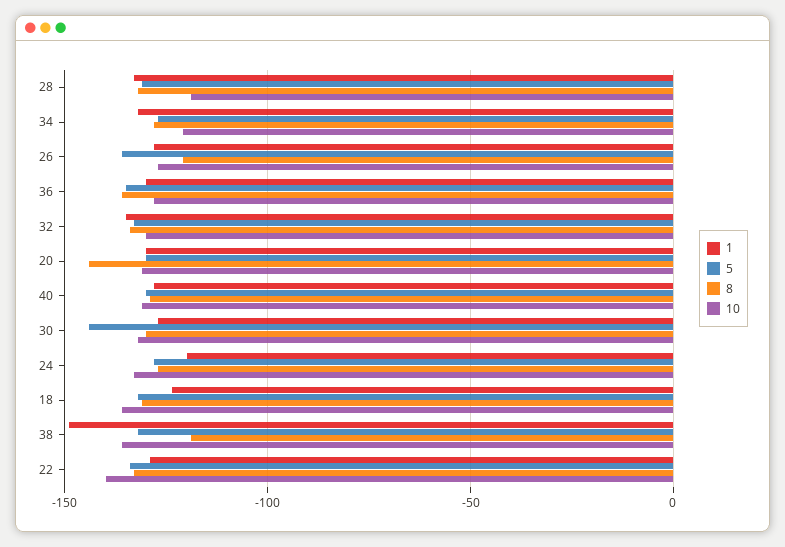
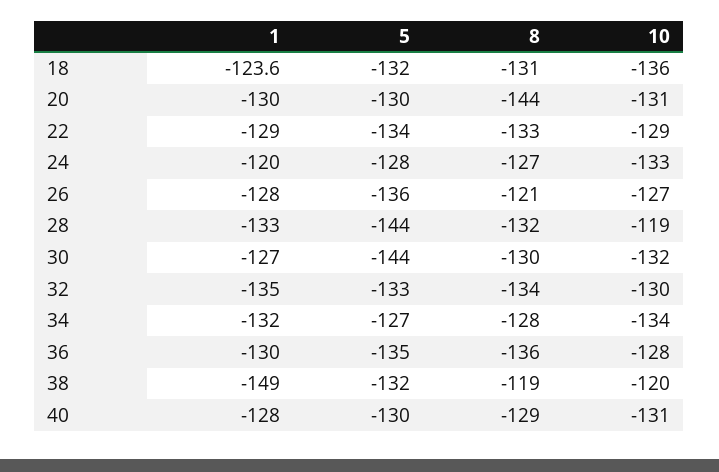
  {
    "1": {
      "28": -133,
      "34": -132,
      "26": -128,
      "36": -130,
      "32": -135,
      "20": -130,
      "40": -128,
      "30": -127,
      "24": -120,
      "18": -123.6,
      "38": -149,
      "22": -129
    },
    "5": {
-     "28": -130,
+     "28": -144,
      "34": -127,
      "26": -136,
      "36": -135,
      "32": -133,
      "20": -130,
      "40": -130,
      "30": -144,
      "24": -128,
      "18": -132,
      "38": -132,
      "22": -134
    },
    "8": {
      "28": -132,
      "34": -128,
      "26": -121,
      "36": -136,
      "32": -134,
      "20": -144,
      "40": -129,
      "30": -130,
      "24": -127,
      "18": -131,
      "38": -119,
      "22": -133
    },
    "10": {
      "28": -119,
-     "34": -120,
+     "34": -134,
      "26": -127,
      "36": -128,
      "32": -130,
      "20": -131,
      "40": -131,
      "30": -132,
      "24": -133,
      "18": -136,
-     "38": -135,
+     "38": -120,
-     "22": -140
+     "22": -129
    }
  }

